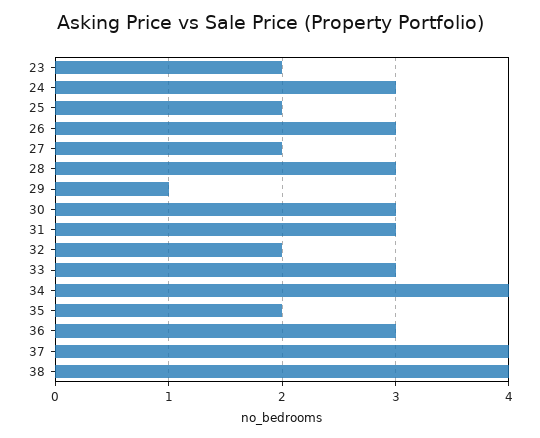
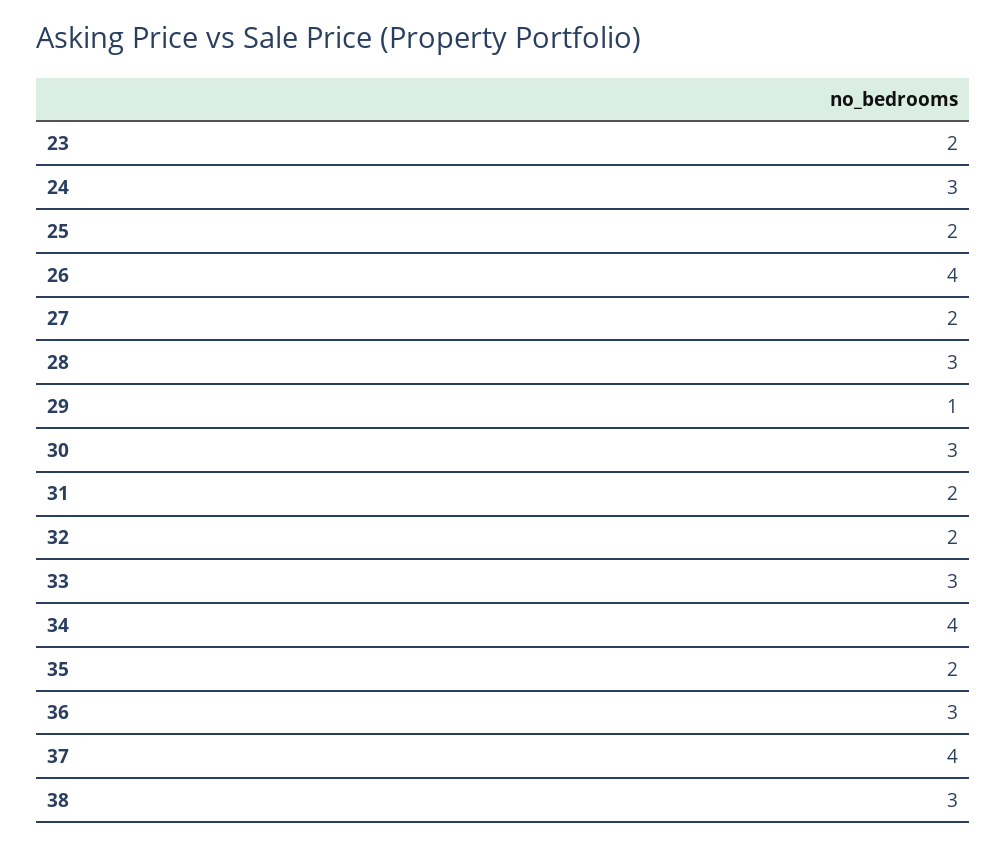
  {
    "23": 2,
    "24": 3,
    "25": 2,
-   "26": 3,
+   "26": 4,
    "27": 2,
    "28": 3,
    "29": 1,
    "30": 3,
-   "31": 3,
+   "31": 2,
    "32": 2,
    "33": 3,
    "34": 4,
    "35": 2,
    "36": 3,
    "37": 4,
-   "38": 4
+   "38": 3
  }

